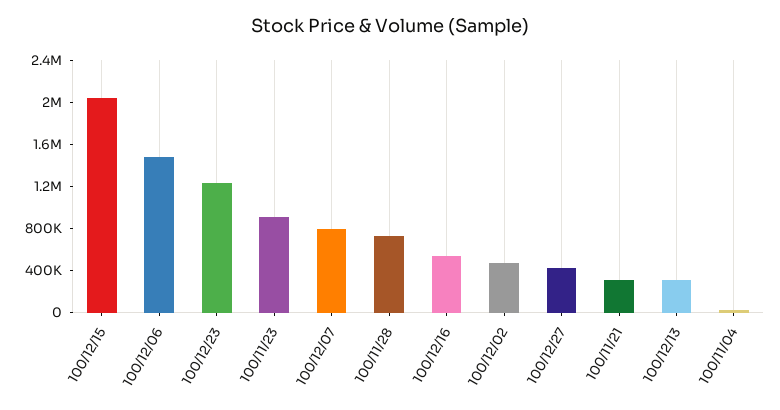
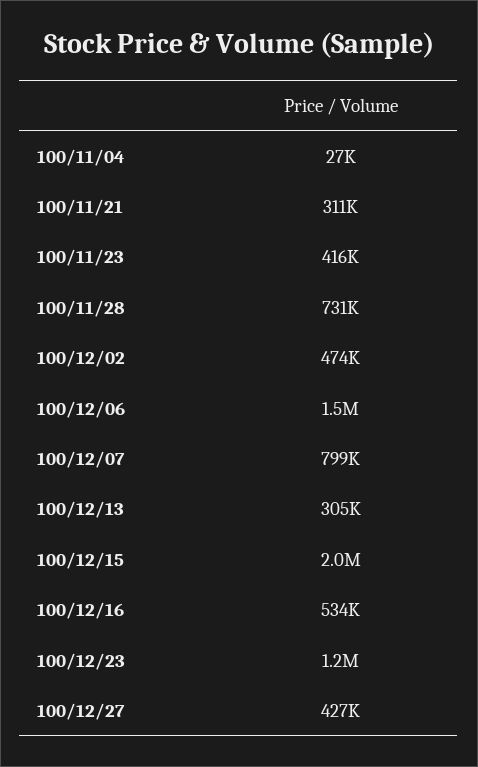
  {
    "100/12/15": 2000000,
    "100/12/06": 1500000,
    "100/12/23": 1200000,
-   "100/11/23": 900000,
+   "100/11/23": 416000,
    "100/12/07": 799000,
    "100/11/28": 731000,
    "100/12/16": 534000,
    "100/12/02": 474000,
    "100/12/27": 427000,
    "100/11/21": 311000,
    "100/12/13": 305000,
    "100/11/04": 27000
  }

